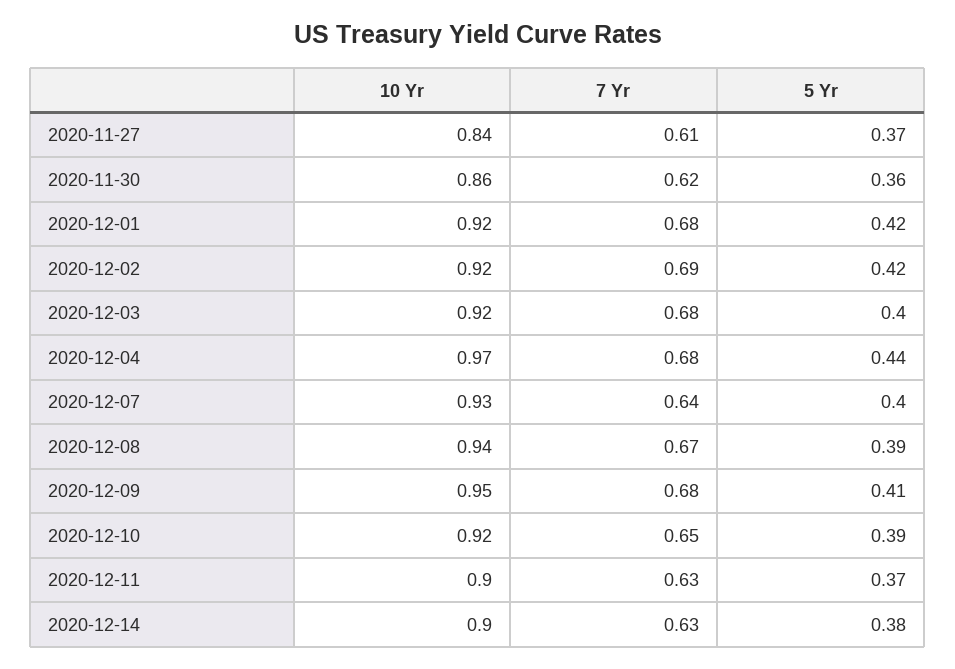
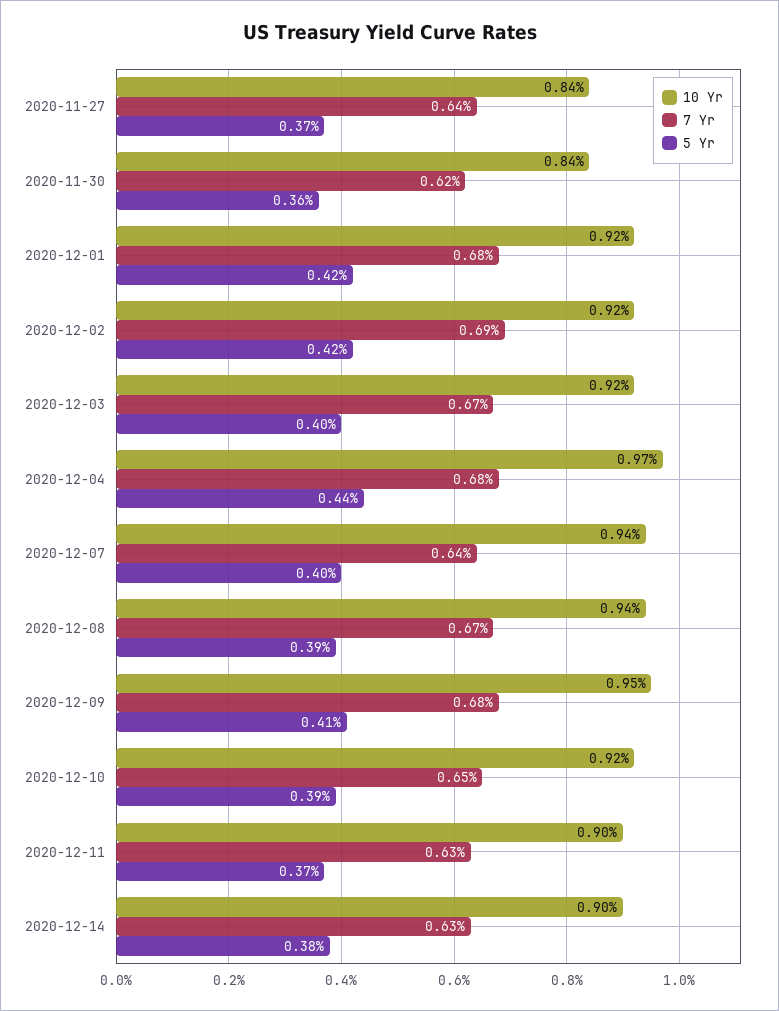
  {
    "10 Yr": {
      "2020-11-27": 0.84,
-     "2020-11-30": 0.86,
+     "2020-11-30": 0.84,
      "2020-12-01": 0.92,
      "2020-12-02": 0.92,
      "2020-12-03": 0.92,
      "2020-12-04": 0.97,
-     "2020-12-07": 0.93,
+     "2020-12-07": 0.94,
      "2020-12-08": 0.94,
      "2020-12-09": 0.95,
      "2020-12-10": 0.92,
      "2020-12-11": 0.9,
      "2020-12-14": 0.9
    },
    "7 Yr": {
-     "2020-11-27": 0.61,
+     "2020-11-27": 0.64,
      "2020-11-30": 0.62,
      "2020-12-01": 0.68,
      "2020-12-02": 0.69,
-     "2020-12-03": 0.68,
+     "2020-12-03": 0.67,
      "2020-12-04": 0.68,
      "2020-12-07": 0.64,
      "2020-12-08": 0.67,
      "2020-12-09": 0.68,
      "2020-12-10": 0.65,
      "2020-12-11": 0.63,
      "2020-12-14": 0.63
    },
    "5 Yr": {
      "2020-11-27": 0.37,
      "2020-11-30": 0.36,
      "2020-12-01": 0.42,
      "2020-12-02": 0.42,
      "2020-12-03": 0.4,
      "2020-12-04": 0.44,
      "2020-12-07": 0.4,
      "2020-12-08": 0.39,
      "2020-12-09": 0.41,
      "2020-12-10": 0.39,
      "2020-12-11": 0.37,
      "2020-12-14": 0.38
    }
  }

